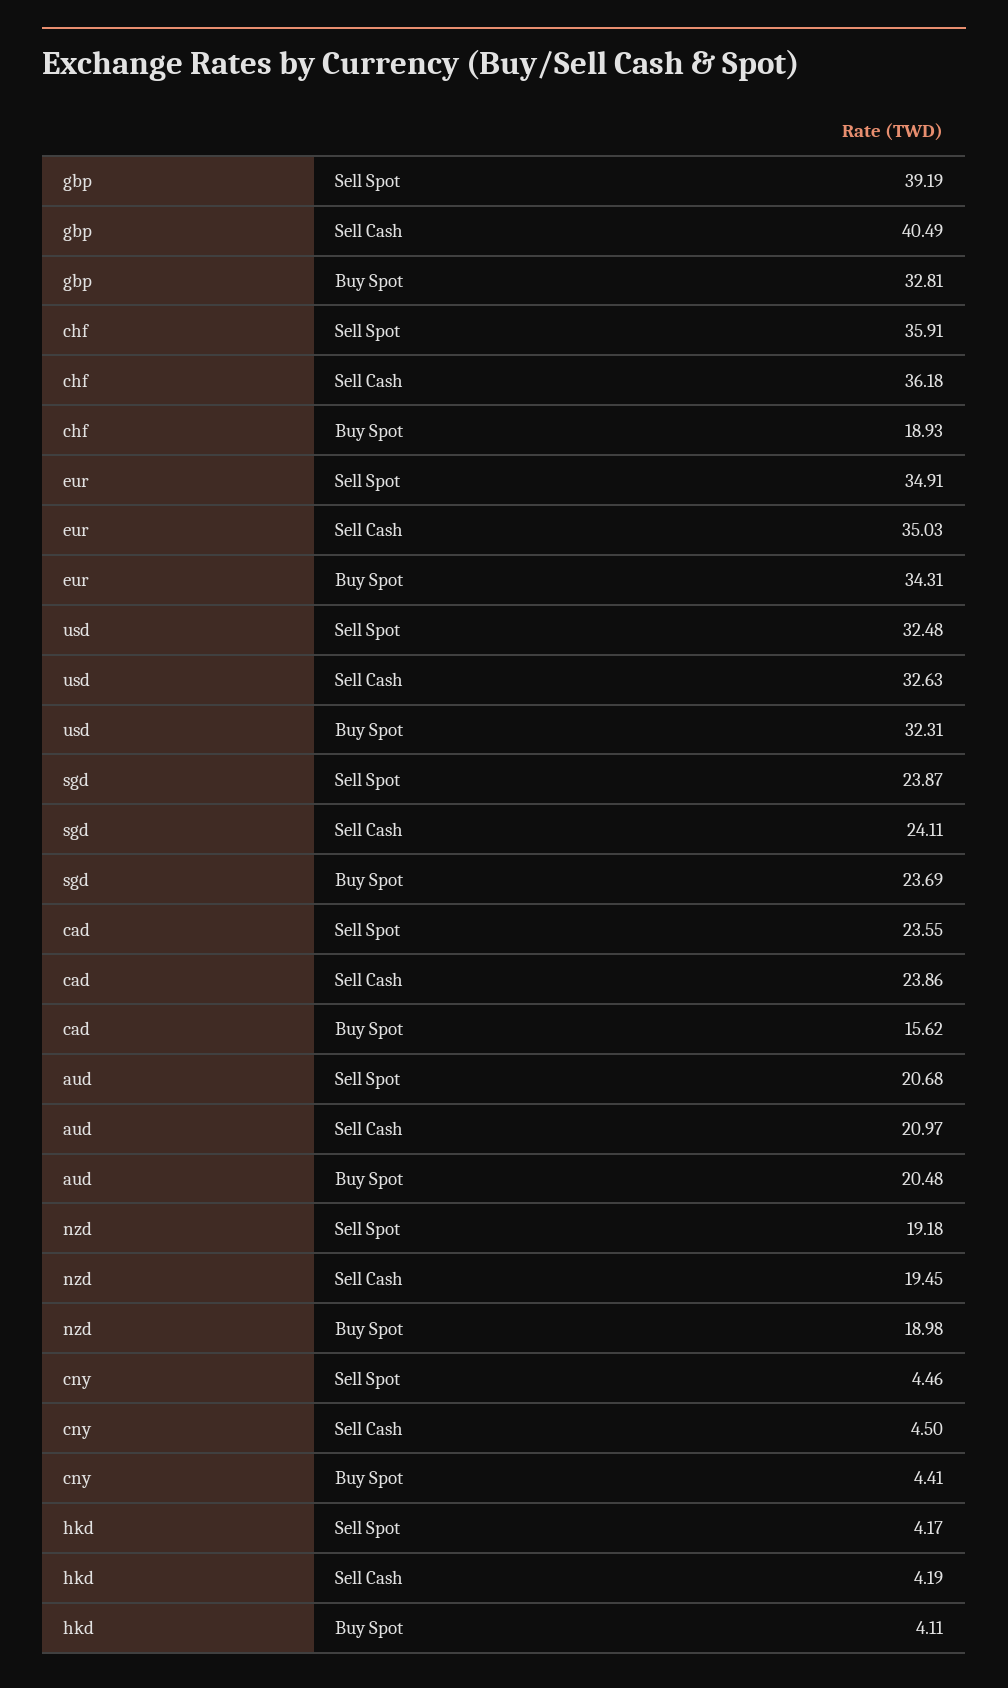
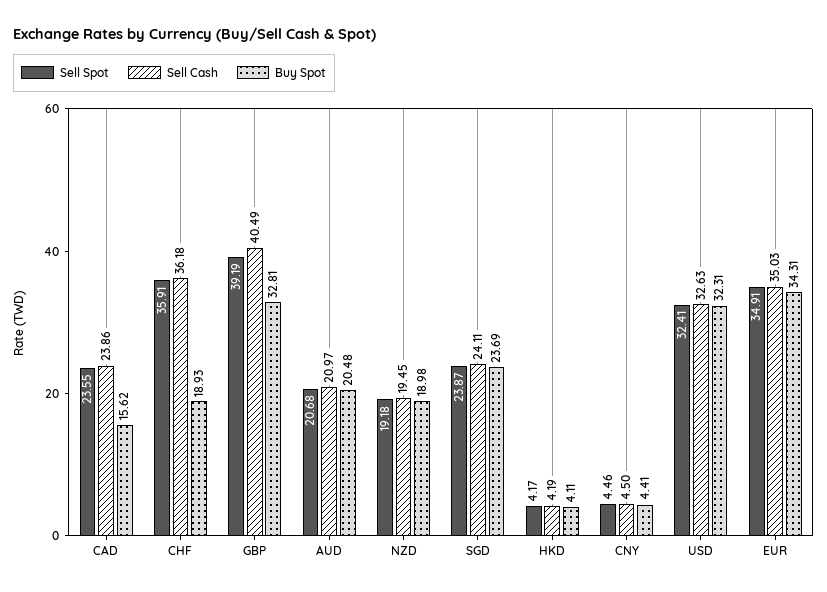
  {
    "Sell Spot": {
      "gbp": 39.19,
      "chf": 35.91,
      "eur": 34.91,
-     "usd": 32.48,
+     "usd": 32.41,
      "sgd": 23.87,
      "cad": 23.55,
      "aud": 20.68,
      "nzd": 19.18,
      "cny": 4.46,
      "hkd": 4.17
    },
    "Sell Cash": {
      "gbp": 40.49,
      "chf": 36.18,
      "eur": 35.03,
      "usd": 32.63,
      "sgd": 24.11,
      "cad": 23.86,
      "aud": 20.97,
      "nzd": 19.45,
      "cny": 4.5,
      "hkd": 4.19
    },
    "Buy Spot": {
      "gbp": 32.81,
      "chf": 18.93,
      "eur": 34.31,
      "usd": 32.31,
      "sgd": 23.69,
      "cad": 15.62,
      "aud": 20.48,
      "nzd": 18.98,
      "cny": 4.41,
      "hkd": 4.11
    }
  }

